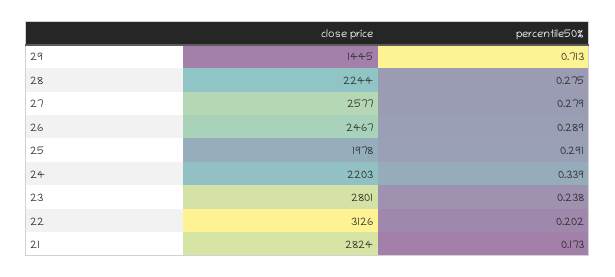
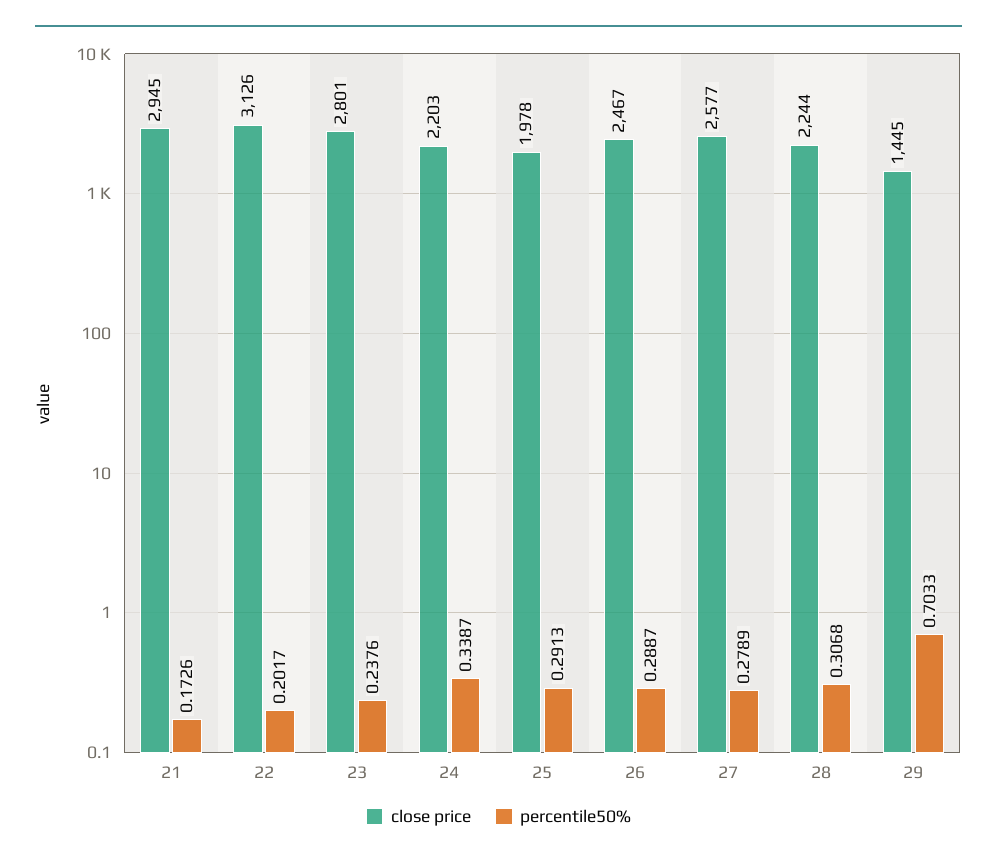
  {
    "close price": {
      "29": 1445,
      "28": 2244,
      "27": 2577,
      "26": 2467,
      "25": 1978,
      "24": 2203,
      "23": 2801,
      "22": 3126,
-     "21": 2824
+     "21": 2945
    },
    "percentile50%": {
-     "29": 0.713,
+     "29": 0.7033,
-     "28": 0.275,
+     "28": 0.3068,
      "27": 0.2789,
      "26": 0.2887,
      "25": 0.2913,
      "24": 0.3387,
      "23": 0.2376,
      "22": 0.2017,
      "21": 0.1726
    }
  }

